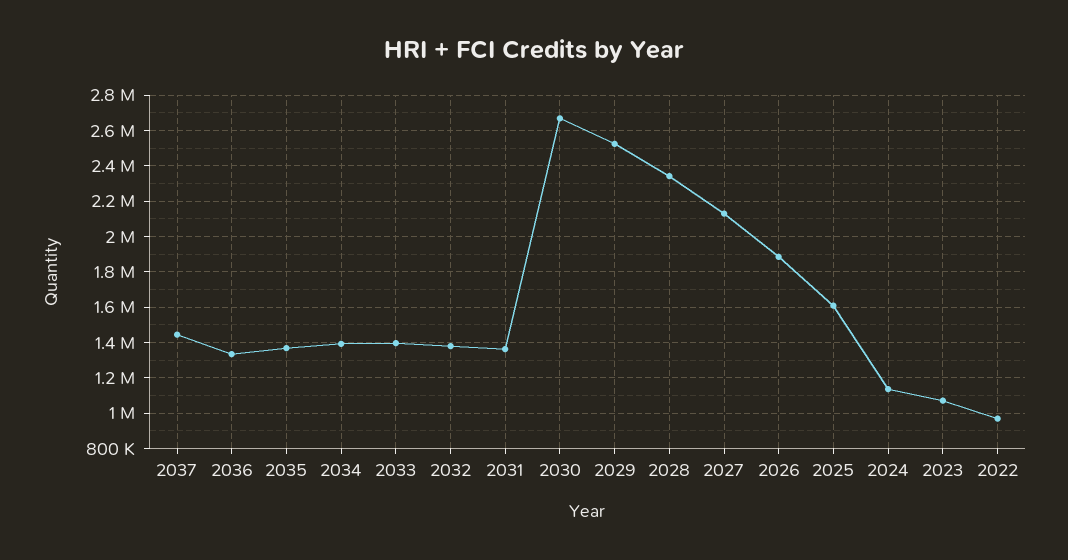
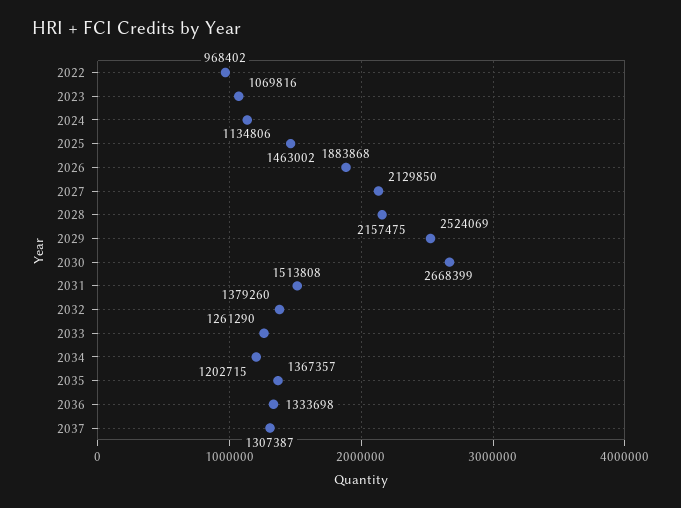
  {
-   "2037": 1450000,
+   "2037": 1307387,
    "2036": 1333698,
    "2035": 1367357,
-   "2034": 1400000,
+   "2034": 1202715,
-   "2033": 1400000,
+   "2033": 1261290,
    "2032": 1379260,
-   "2031": 1350000,
+   "2031": 1513808,
    "2030": 2668399,
    "2029": 2524069,
-   "2028": 2350000,
+   "2028": 2157475,
    "2027": 2129850,
    "2026": 1883868,
-   "2025": 1600000,
+   "2025": 1463002,
    "2024": 1134806,
    "2023": 1069816,
    "2022": 968402
  }

